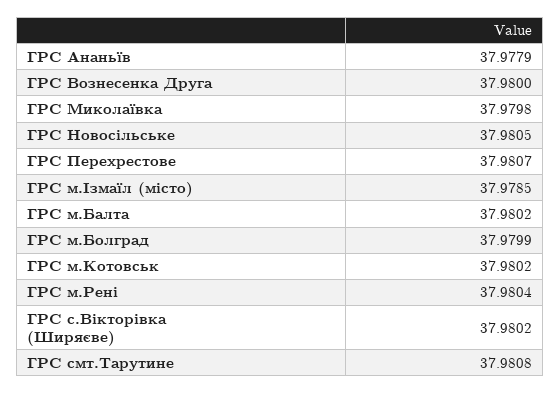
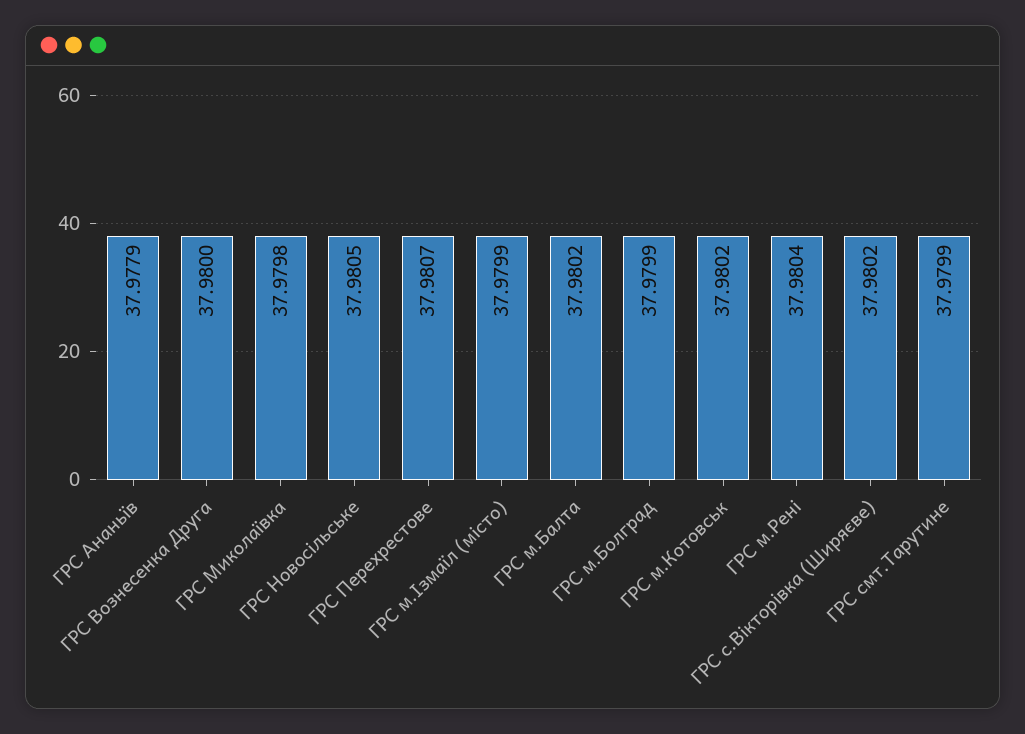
  {
    "ГРС Ананьїв": 37.9779,
    "ГРС Вознесенка Друга": 37.98,
    "ГРС Миколаївка": 37.9798,
    "ГРС Новосільське": 37.9805,
    "ГРС Перехрестове": 37.9807,
-   "ГРС м.Ізмаїл (місто)": 37.9785,
+   "ГРС м.Ізмаїл (місто)": 37.9799,
    "ГРС м.Балта": 37.9802,
    "ГРС м.Болград": 37.9799,
    "ГРС м.Котовськ": 37.9802,
    "ГРС м.Рені": 37.9804,
    "ГРС с.Вікторівка (Ширяєве)": 37.9802,
-   "ГРС смт.Тарутине": 37.9808
+   "ГРС смт.Тарутине": 37.9799
  }

